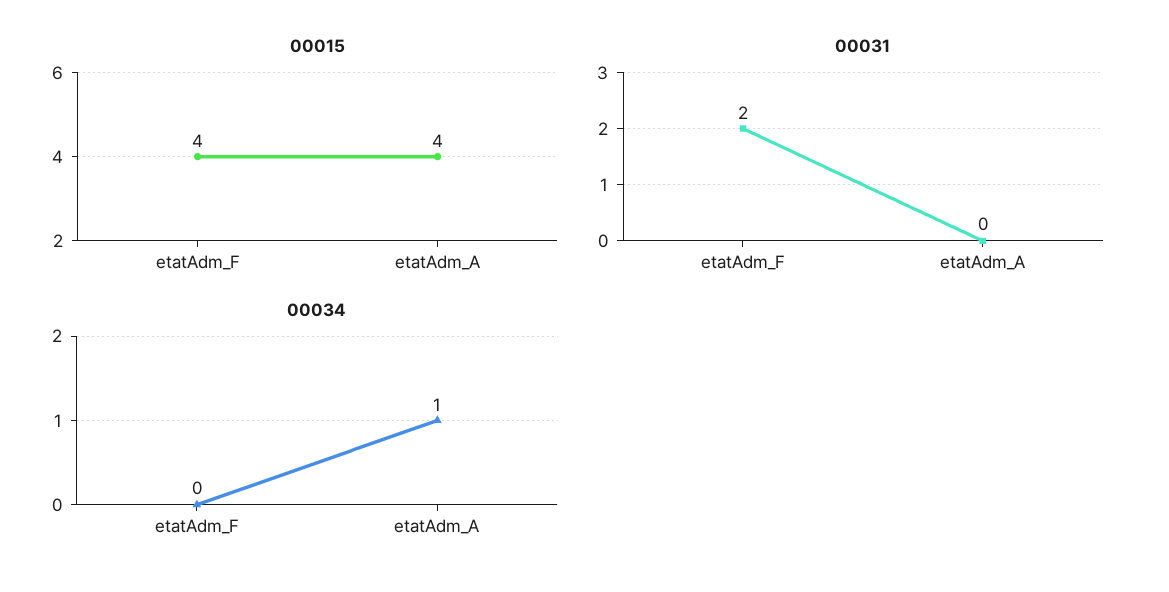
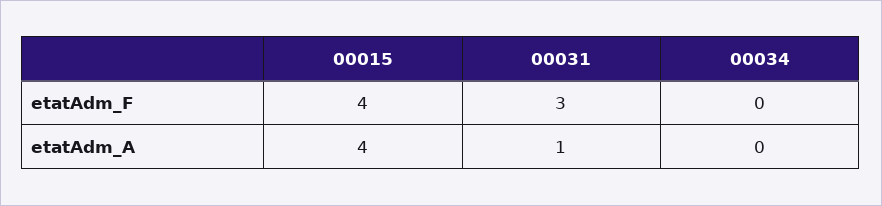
  {
    "00015": {
      "etatAdm_F": 4,
      "etatAdm_A": 4
    },
    "00031": {
-     "etatAdm_F": 2,
+     "etatAdm_F": 3,
-     "etatAdm_A": 0
+     "etatAdm_A": 1
    },
    "00034": {
      "etatAdm_F": 0,
-     "etatAdm_A": 1
+     "etatAdm_A": 0
    }
  }

